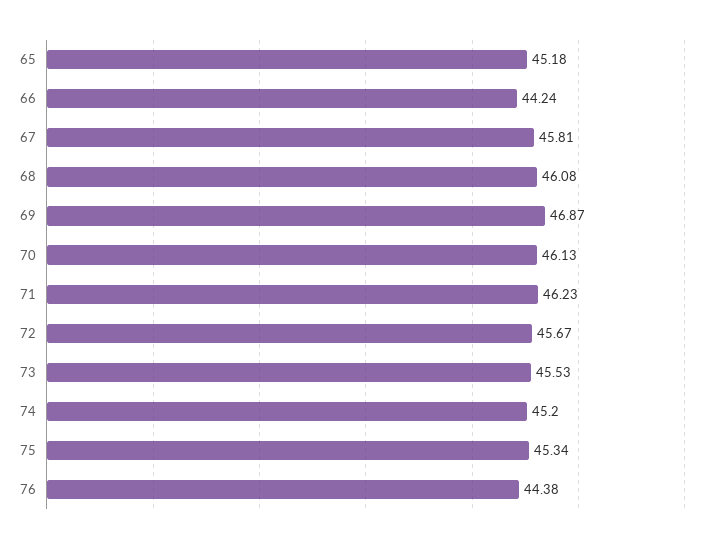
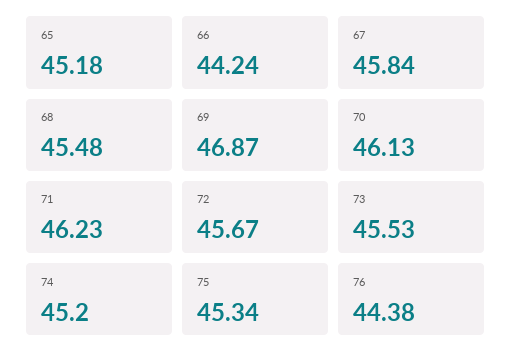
  {
    "65": 45.18,
    "66": 44.24,
-   "67": 45.81,
+   "67": 45.84,
-   "68": 46.08,
+   "68": 45.48,
    "69": 46.87,
    "70": 46.13,
    "71": 46.23,
    "72": 45.67,
    "73": 45.53,
    "74": 45.2,
    "75": 45.34,
    "76": 44.38
  }

